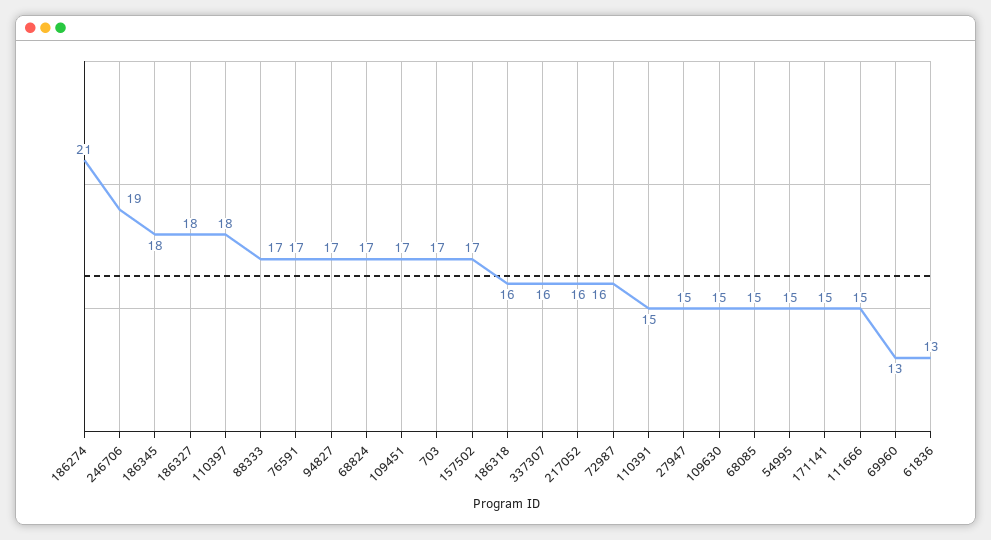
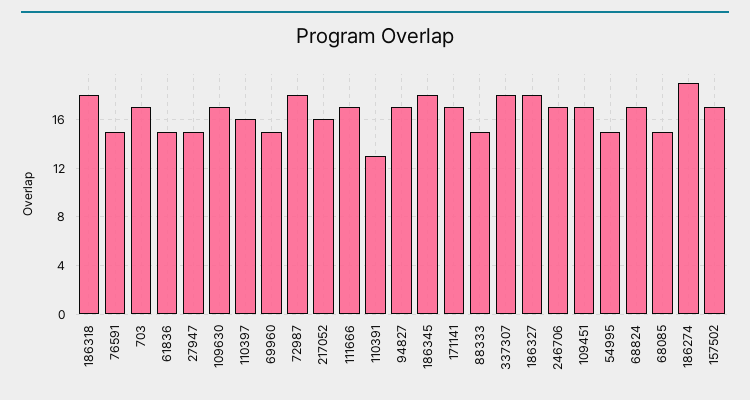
  {
-   "186274": 21,
+   "186274": 19,
-   "246706": 19,
+   "246706": 17,
    "186345": 18,
    "186327": 18,
-   "110397": 18,
+   "110397": 16,
-   "88333": 17,
+   "88333": 15,
-   "76591": 17,
+   "76591": 15,
    "94827": 17,
    "68824": 17,
    "109451": 17,
    "703": 17,
    "157502": 17,
-   "186318": 16,
+   "186318": 18,
-   "337307": 16,
+   "337307": 18,
    "217052": 16,
-   "72987": 16,
+   "72987": 18,
-   "110391": 15,
+   "110391": 13,
    "27947": 15,
-   "109630": 15,
+   "109630": 17,
    "68085": 15,
    "54995": 15,
-   "171141": 15,
+   "171141": 17,
-   "111666": 15,
+   "111666": 17,
-   "69960": 13,
+   "69960": 15,
-   "61836": 13
+   "61836": 15
  }

